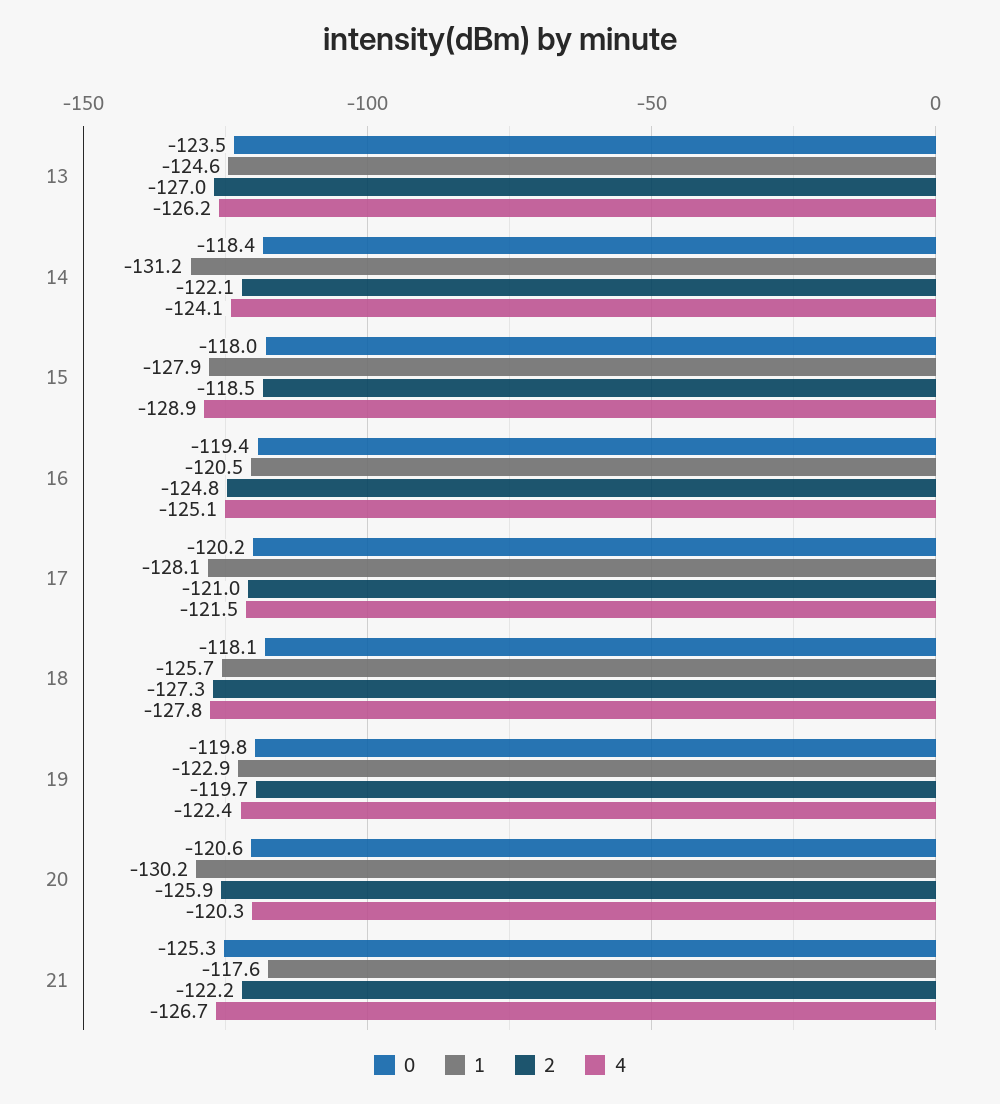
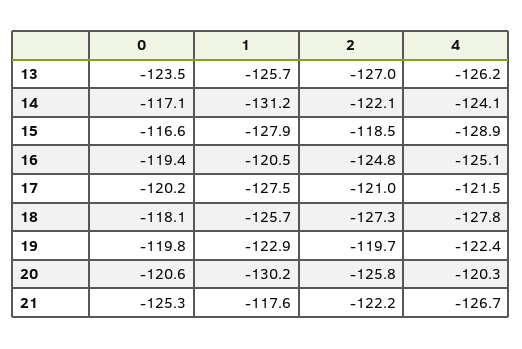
  {
    "0": {
      "13": -123.5,
-     "14": -118.4,
+     "14": -117.1,
-     "15": -118,
+     "15": -116.6,
      "16": -119.4,
      "17": -120.2,
      "18": -118.1,
      "19": -119.8,
      "20": -120.6,
      "21": -125.3
    },
    "1": {
-     "13": -124.6,
+     "13": -125.7,
      "14": -131.2,
      "15": -127.9,
      "16": -120.5,
-     "17": -128.1,
+     "17": -127.5,
      "18": -125.7,
      "19": -122.9,
      "20": -130.2,
      "21": -117.6
    },
    "2": {
      "13": -127,
      "14": -122.1,
      "15": -118.5,
      "16": -124.8,
      "17": -121,
      "18": -127.3,
      "19": -119.7,
-     "20": -125.9,
+     "20": -125.8,
      "21": -122.2
    },
    "4": {
      "13": -126.2,
      "14": -124.1,
      "15": -128.9,
      "16": -125.1,
      "17": -121.5,
      "18": -127.8,
      "19": -122.4,
      "20": -120.3,
      "21": -126.7
    }
  }

